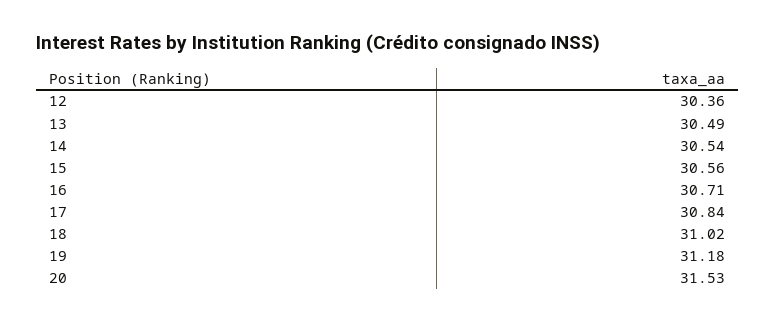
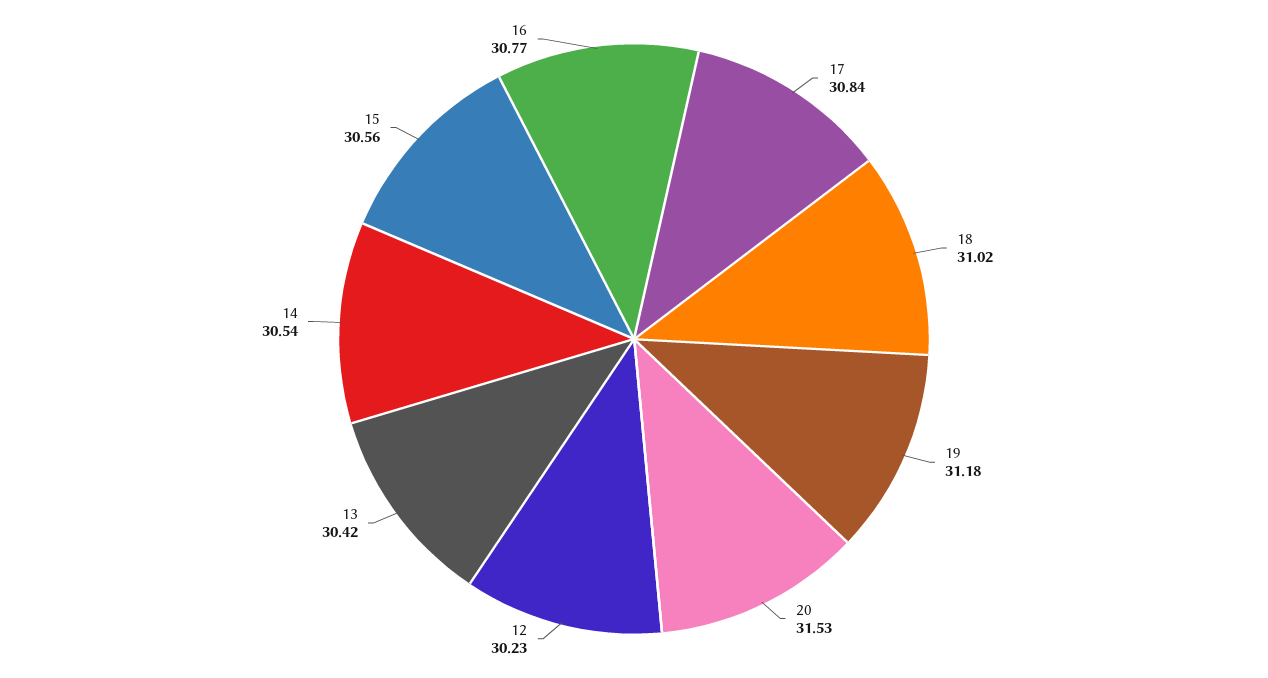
  {
-   "12": 30.36,
+   "12": 30.23,
-   "13": 30.49,
+   "13": 30.42,
    "14": 30.54,
    "15": 30.56,
-   "16": 30.71,
+   "16": 30.77,
    "17": 30.84,
    "18": 31.02,
    "19": 31.18,
    "20": 31.53
  }

